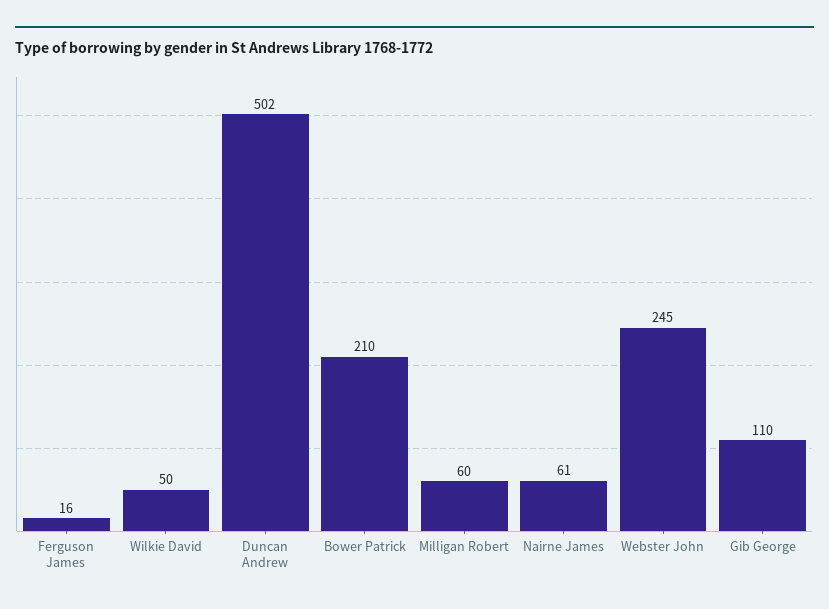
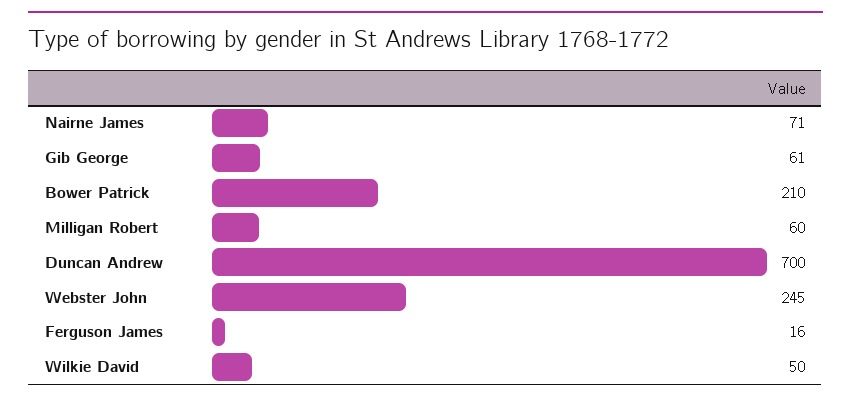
  {
    "Ferguson James": 16,
    "Wilkie David": 50,
-   "Duncan Andrew": 502,
+   "Duncan Andrew": 700,
    "Bower Patrick": 210,
    "Milligan Robert": 60,
-   "Nairne James": 61,
+   "Nairne James": 71,
    "Webster John": 245,
-   "Gib George": 110
+   "Gib George": 61
  }

